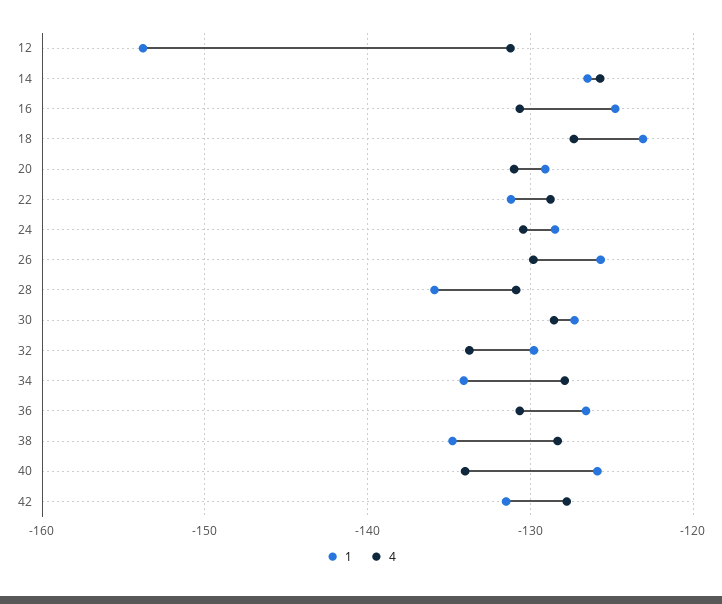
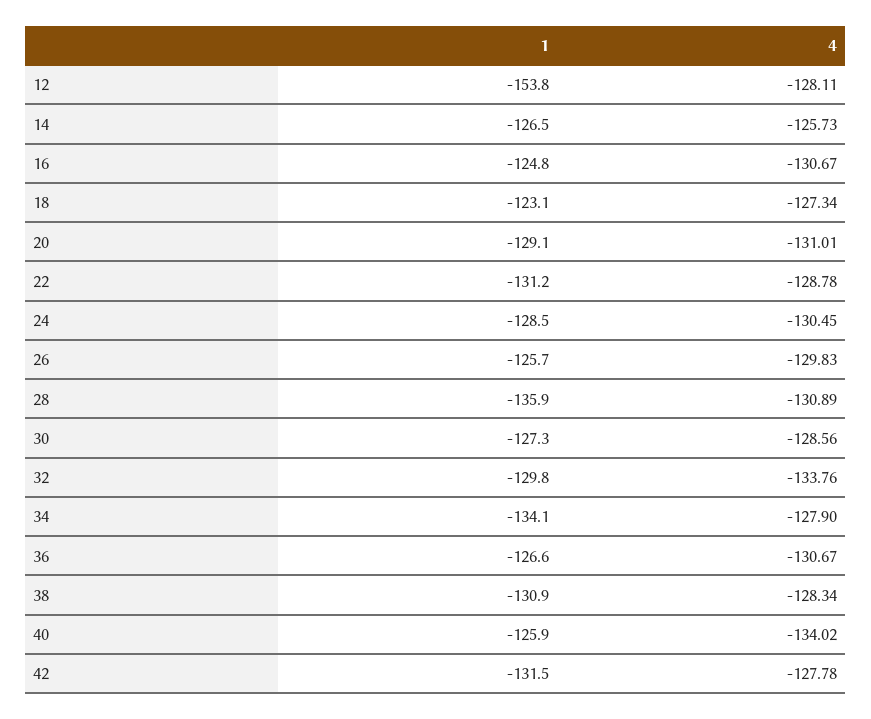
  {
    "1": {
      "12": -153.8,
      "14": -126.5,
      "16": -124.8,
      "18": -123.1,
      "20": -129.1,
      "22": -131.2,
      "24": -128.5,
      "26": -125.7,
      "28": -135.9,
      "30": -127.3,
      "32": -129.8,
      "34": -134.1,
      "36": -126.6,
-     "38": -135,
+     "38": -130.9,
      "40": -125.9,
      "42": -131.5
    },
    "4": {
-     "12": -131,
+     "12": -128.11,
      "14": -125.73,
      "16": -130.67,
      "18": -127.34,
      "20": -131.01,
      "22": -128.78,
      "24": -130.45,
      "26": -129.83,
      "28": -130.89,
      "30": -128.56,
      "32": -133.76,
      "34": -127.9,
      "36": -130.67,
      "38": -128.34,
      "40": -134.02,
      "42": -127.78
    }
  }

